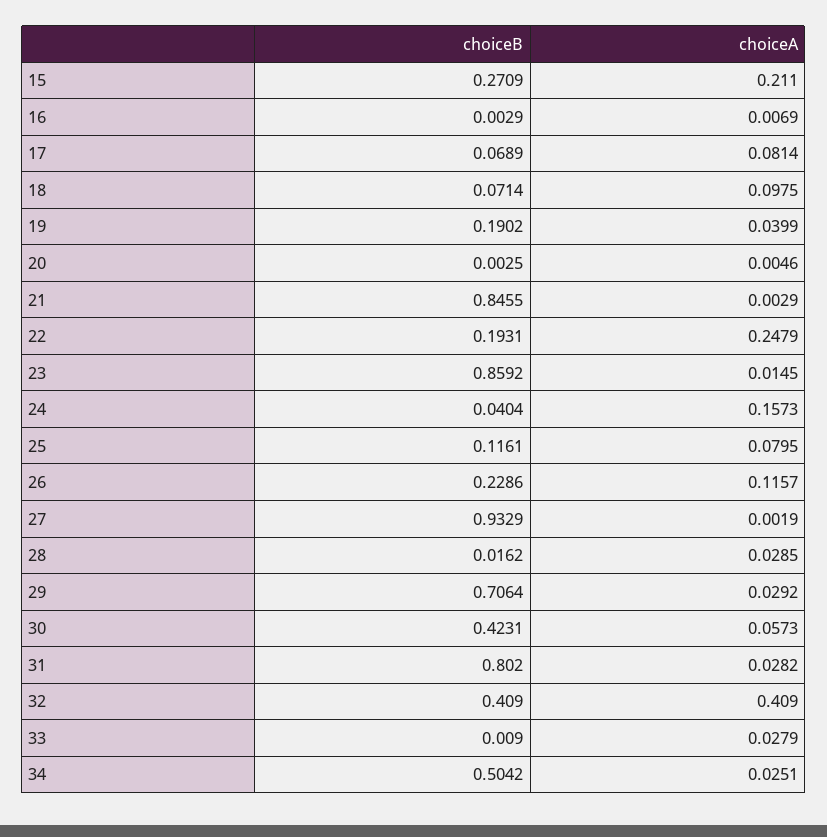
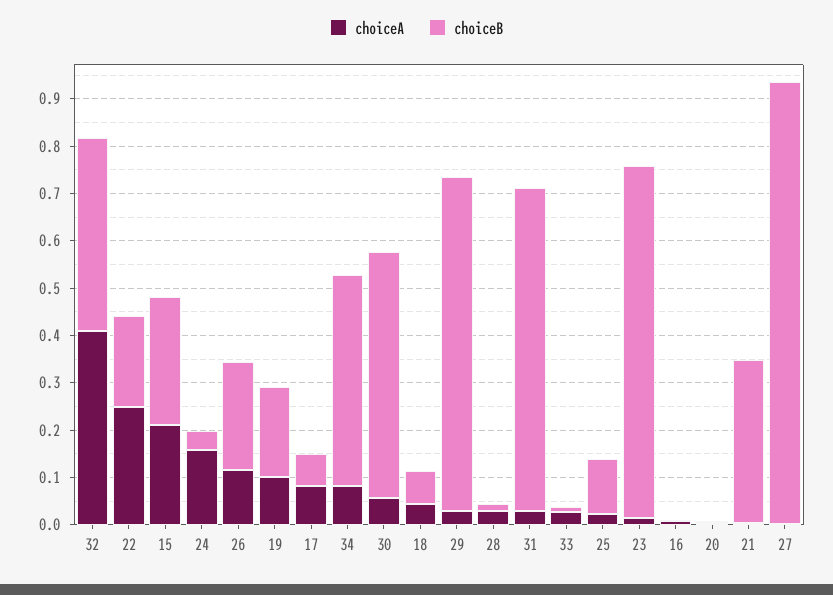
  {
    "choiceB": {
      "15": 0.2709,
      "16": 0.0029,
      "17": 0.0689,
      "18": 0.0714,
      "19": 0.1902,
      "20": 0.0025,
-     "21": 0.8455,
+     "21": 0.34,
      "22": 0.1931,
-     "23": 0.8592,
+     "23": 0.74,
      "24": 0.0404,
      "25": 0.1161,
      "26": 0.2286,
      "27": 0.9329,
      "28": 0.0162,
      "29": 0.7064,
-     "30": 0.4231,
+     "30": 0.52,
-     "31": 0.802,
+     "31": 0.68,
      "32": 0.409,
      "33": 0.009,
-     "34": 0.5042
+     "34": 0.44
    },
    "choiceA": {
      "15": 0.211,
      "16": 0.0069,
      "17": 0.0814,
-     "18": 0.0975,
+     "18": 0.04,
-     "19": 0.0399,
+     "19": 0.1,
      "20": 0.0046,
      "21": 0.0029,
      "22": 0.2479,
      "23": 0.0145,
      "24": 0.1573,
-     "25": 0.0795,
+     "25": 0.02,
      "26": 0.1157,
      "27": 0.0019,
      "28": 0.0285,
      "29": 0.0292,
      "30": 0.0573,
      "31": 0.0282,
      "32": 0.409,
      "33": 0.0279,
-     "34": 0.0251
+     "34": 0.08
    }
  }

